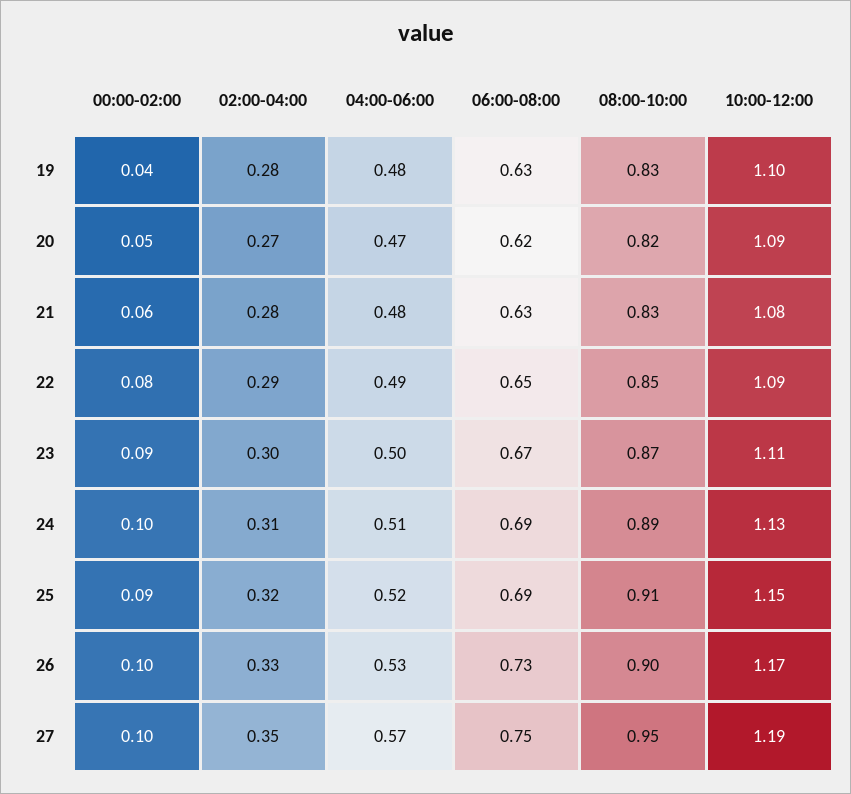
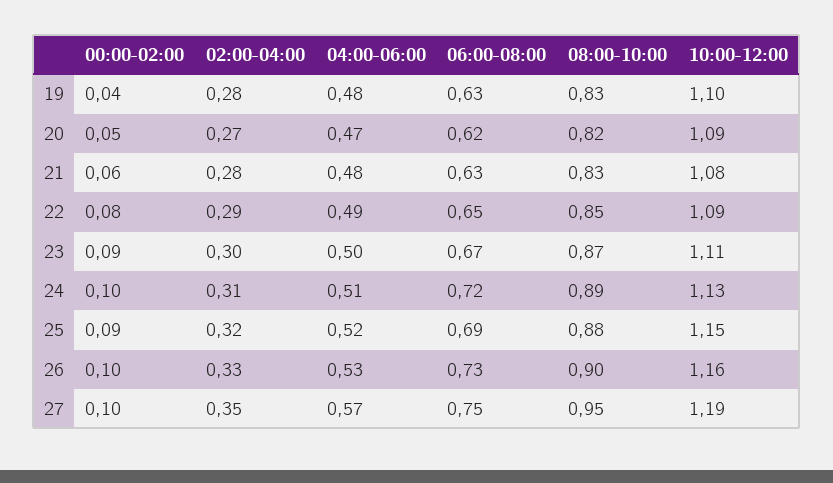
  {
    "00:00-02:00": {
      "19": 0.04,
      "20": 0.05,
      "21": 0.06,
      "22": 0.08,
      "23": 0.09,
      "24": 0.1,
      "25": 0.09,
      "26": 0.1,
      "27": 0.1
    },
    "02:00-04:00": {
      "19": 0.28,
      "20": 0.27,
      "21": 0.28,
      "22": 0.29,
      "23": 0.3,
      "24": 0.31,
      "25": 0.32,
      "26": 0.33,
      "27": 0.35
    },
    "04:00-06:00": {
      "19": 0.48,
      "20": 0.47,
      "21": 0.48,
      "22": 0.49,
      "23": 0.5,
      "24": 0.51,
      "25": 0.52,
      "26": 0.53,
      "27": 0.57
    },
    "06:00-08:00": {
      "19": 0.63,
      "20": 0.62,
      "21": 0.63,
      "22": 0.65,
      "23": 0.67,
-     "24": 0.69,
+     "24": 0.72,
      "25": 0.69,
      "26": 0.73,
      "27": 0.75
    },
    "08:00-10:00": {
      "19": 0.83,
      "20": 0.82,
      "21": 0.83,
      "22": 0.85,
      "23": 0.87,
      "24": 0.89,
-     "25": 0.91,
+     "25": 0.88,
      "26": 0.9,
      "27": 0.95
    },
    "10:00-12:00": {
      "19": 1.1,
      "20": 1.09,
      "21": 1.08,
      "22": 1.09,
      "23": 1.11,
      "24": 1.13,
      "25": 1.15,
-     "26": 1.17,
+     "26": 1.16,
      "27": 1.19
    }
  }

